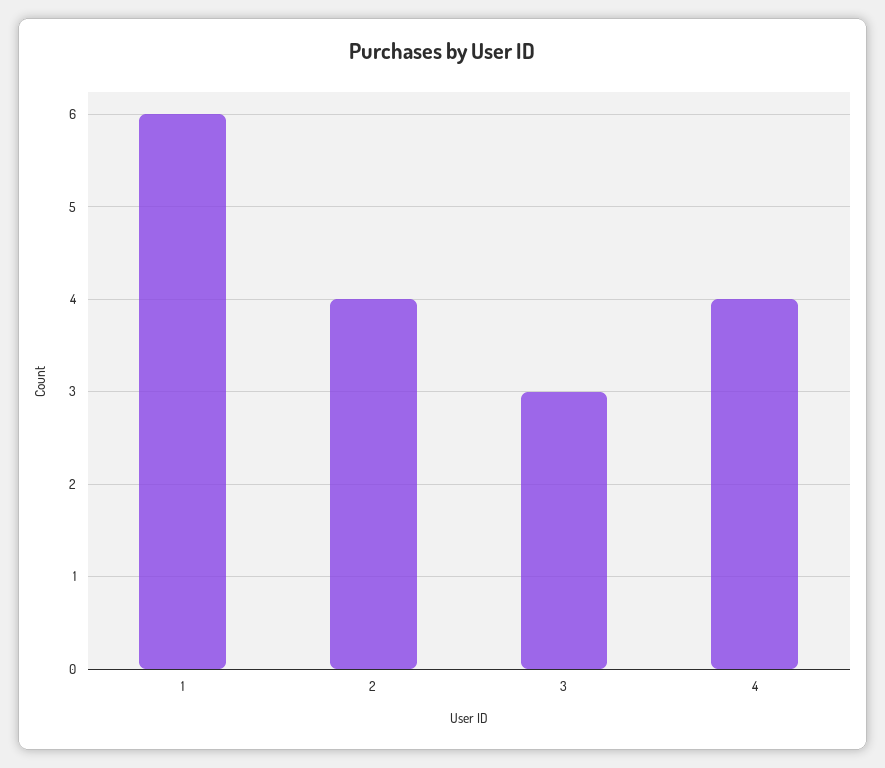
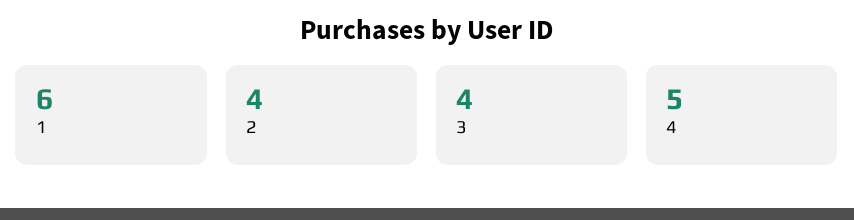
  {
    "1": 6,
    "2": 4,
-   "3": 3,
+   "3": 4,
-   "4": 4
+   "4": 5
  }

